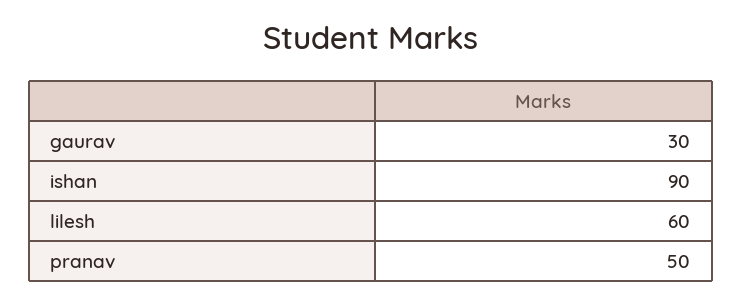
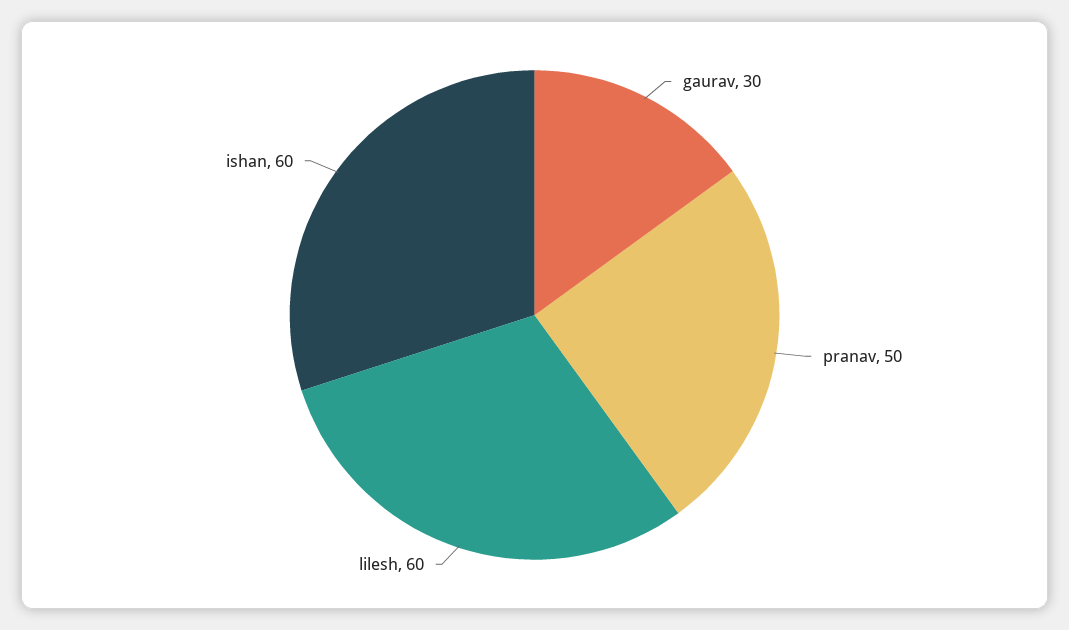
  {
    "gaurav": 30,
-   "ishan": 90,
+   "ishan": 60,
    "lilesh": 60,
    "pranav": 50
  }

